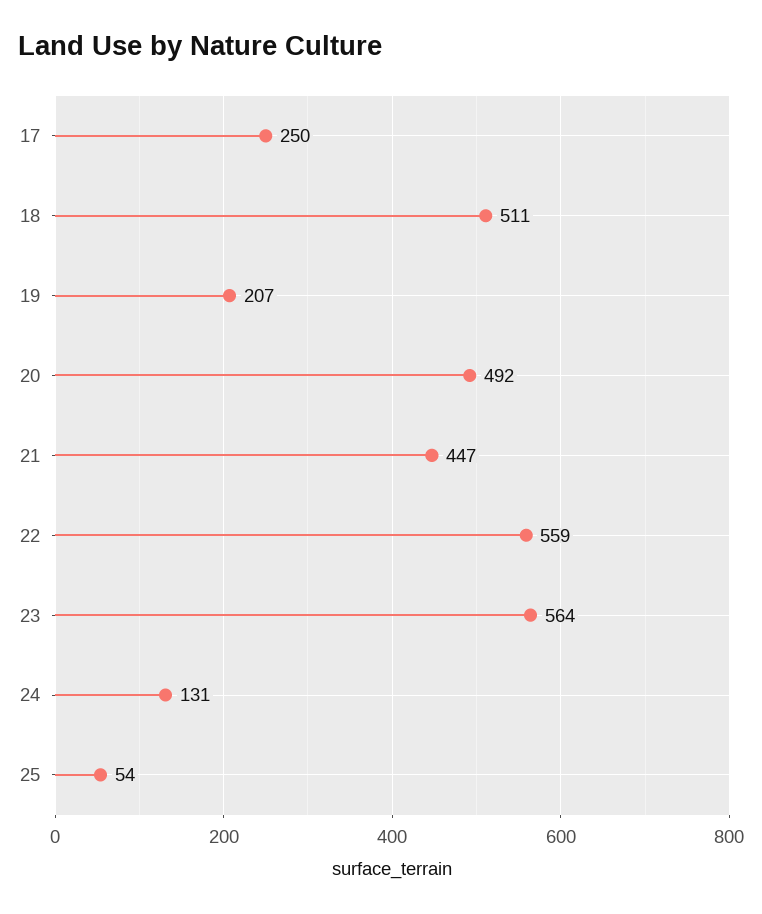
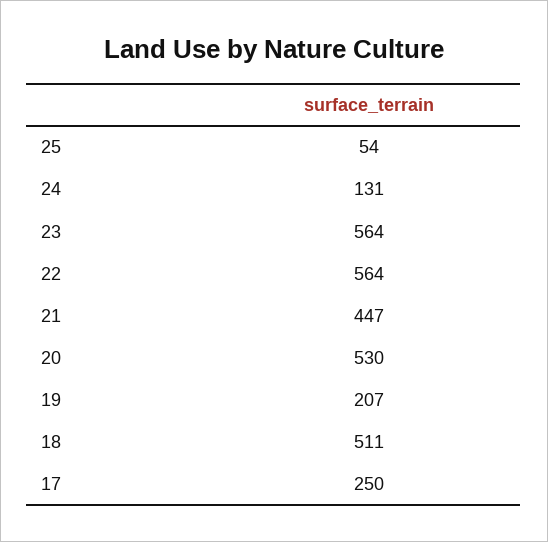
  {
    "17": 250,
    "18": 511,
    "19": 207,
-   "20": 492,
+   "20": 530,
    "21": 447,
-   "22": 559,
+   "22": 564,
    "23": 564,
    "24": 131,
    "25": 54
  }

